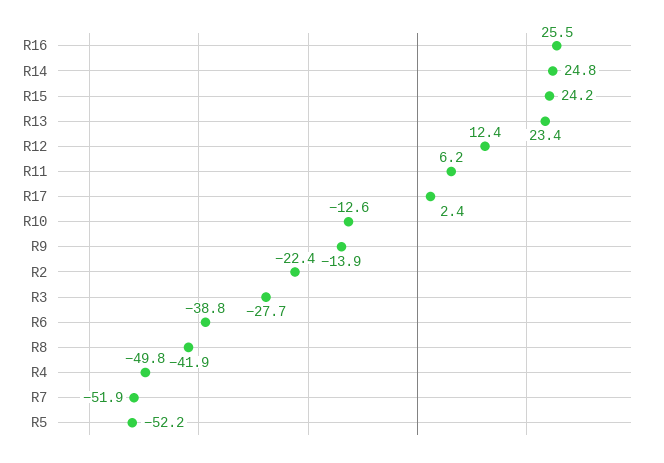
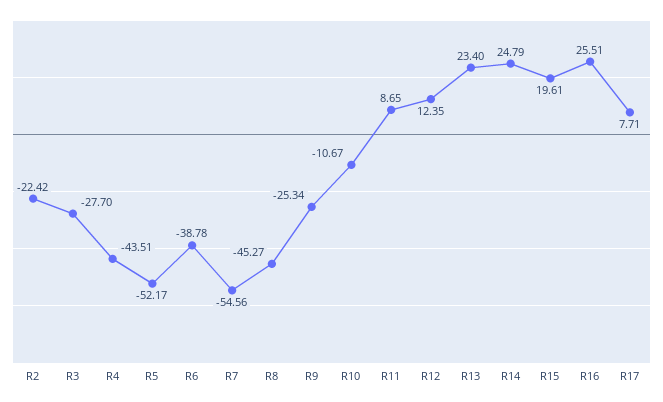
  {
    "R16": 25.51,
    "R14": 24.79,
-   "R15": 24.2,
+   "R15": 19.61,
    "R13": 23.4,
    "R12": 12.35,
-   "R11": 6.2,
+   "R11": 8.65,
-   "R17": 2.4,
+   "R17": 7.71,
-   "R10": -12.6,
+   "R10": -10.67,
-   "R9": -13.9,
+   "R9": -25.34,
    "R2": -22.42,
    "R3": -27.7,
    "R6": -38.78,
-   "R8": -41.9,
+   "R8": -45.27,
-   "R4": -49.8,
+   "R4": -43.51,
-   "R7": -51.9,
+   "R7": -54.56,
    "R5": -52.17
  }

